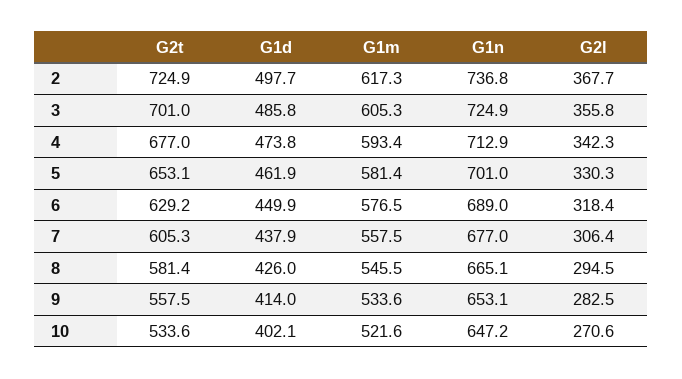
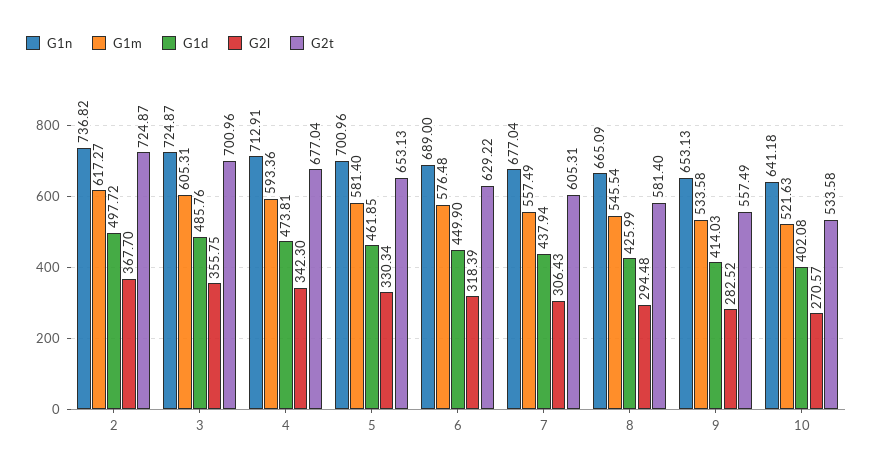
  {
    "G2t": {
      "2": 724.87,
      "3": 700.96,
      "4": 677.04,
      "5": 653.13,
      "6": 629.22,
      "7": 605.31,
      "8": 581.4,
      "9": 557.49,
      "10": 533.58
    },
    "G1d": {
      "2": 497.72,
      "3": 485.76,
      "4": 473.81,
      "5": 461.85,
      "6": 449.9,
      "7": 437.94,
      "8": 425.99,
      "9": 414.03,
      "10": 402.08
    },
    "G1m": {
      "2": 617.27,
      "3": 605.31,
      "4": 593.36,
      "5": 581.4,
      "6": 576.48,
      "7": 557.49,
      "8": 545.54,
      "9": 533.58,
      "10": 521.63
    },
    "G1n": {
      "2": 736.82,
      "3": 724.87,
      "4": 712.91,
      "5": 700.96,
      "6": 689,
      "7": 677.04,
      "8": 665.09,
      "9": 653.13,
-     "10": 647.2
+     "10": 641.18
    },
    "G2l": {
      "2": 367.7,
      "3": 355.75,
      "4": 342.3,
      "5": 330.34,
      "6": 318.39,
      "7": 306.43,
      "8": 294.48,
      "9": 282.52,
      "10": 270.57
    }
  }

